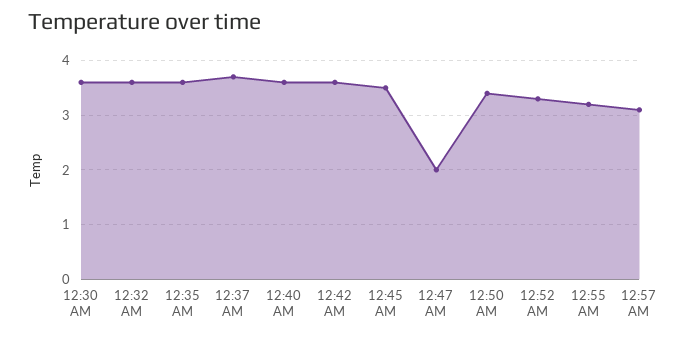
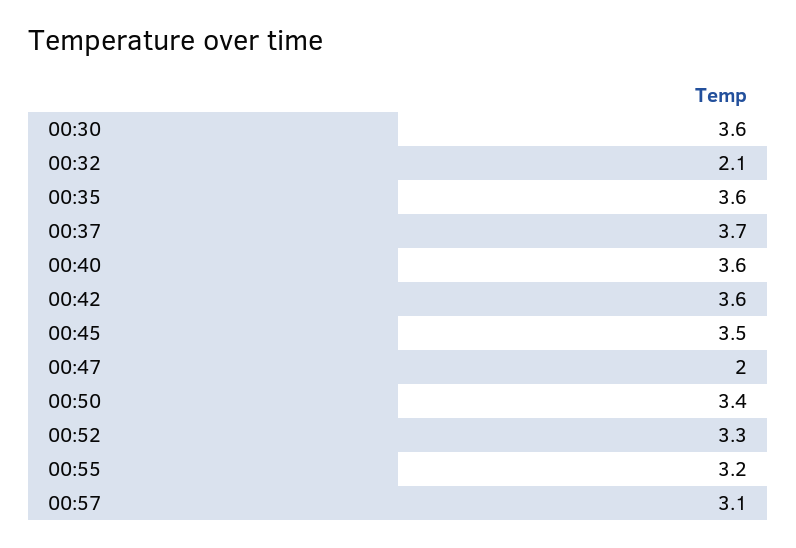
  {
    "12:30 AM": 3.6,
-   "12:32 AM": 3.5,
+   "12:32 AM": 2.1,
    "12:35 AM": 3.6,
    "12:37 AM": 3.7,
    "12:40 AM": 3.6,
    "12:42 AM": 3.6,
    "12:45 AM": 3.5,
    "12:47 AM": 2,
    "12:50 AM": 3.4,
    "12:52 AM": 3.3,
    "12:55 AM": 3.2,
    "12:57 AM": 3.1
  }

